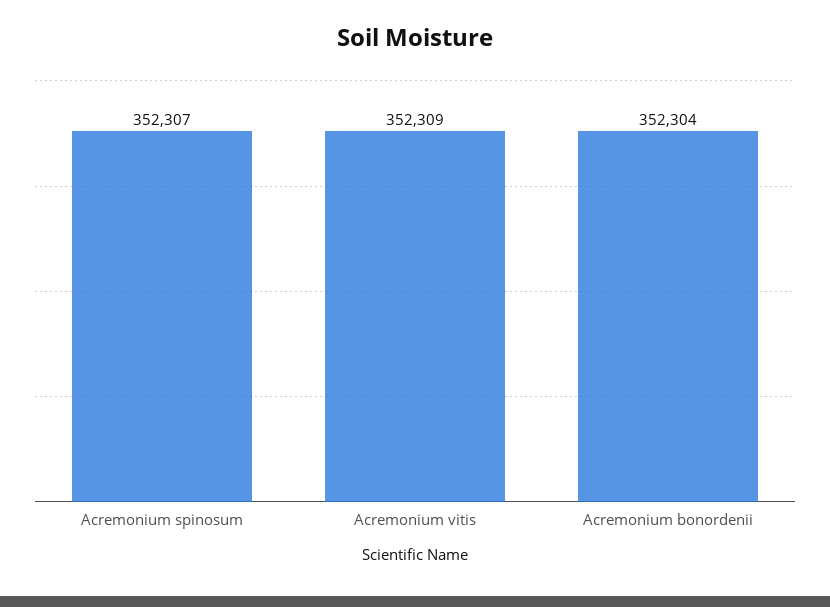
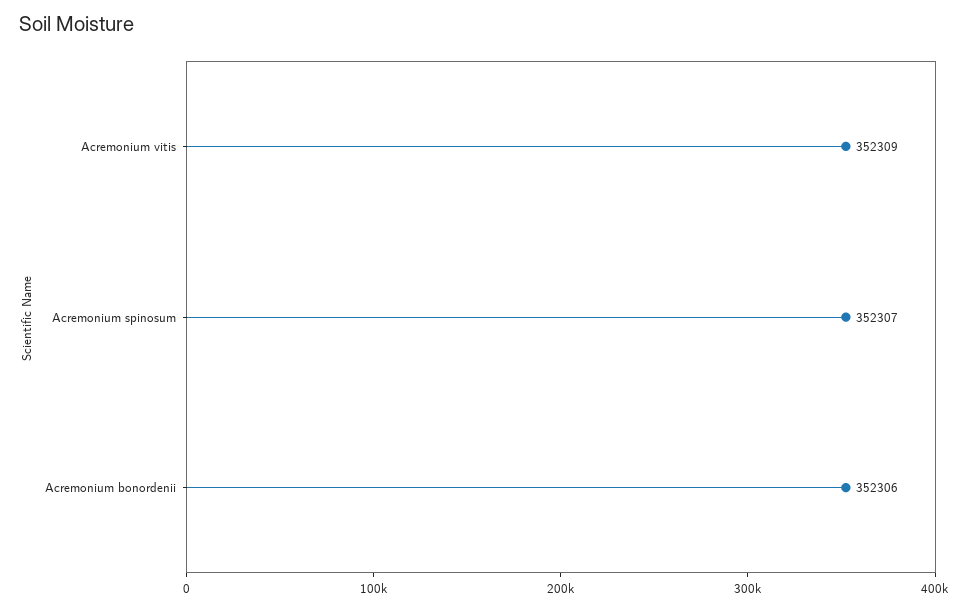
  {
    "Acremonium spinosum": 352307,
    "Acremonium vitis": 352309,
-   "Acremonium bonordenii": 352304
+   "Acremonium bonordenii": 352306
  }

